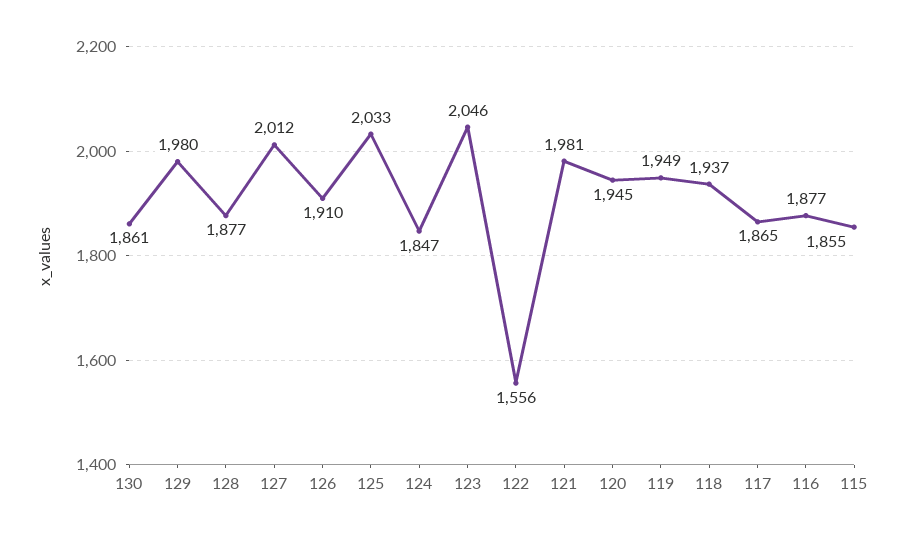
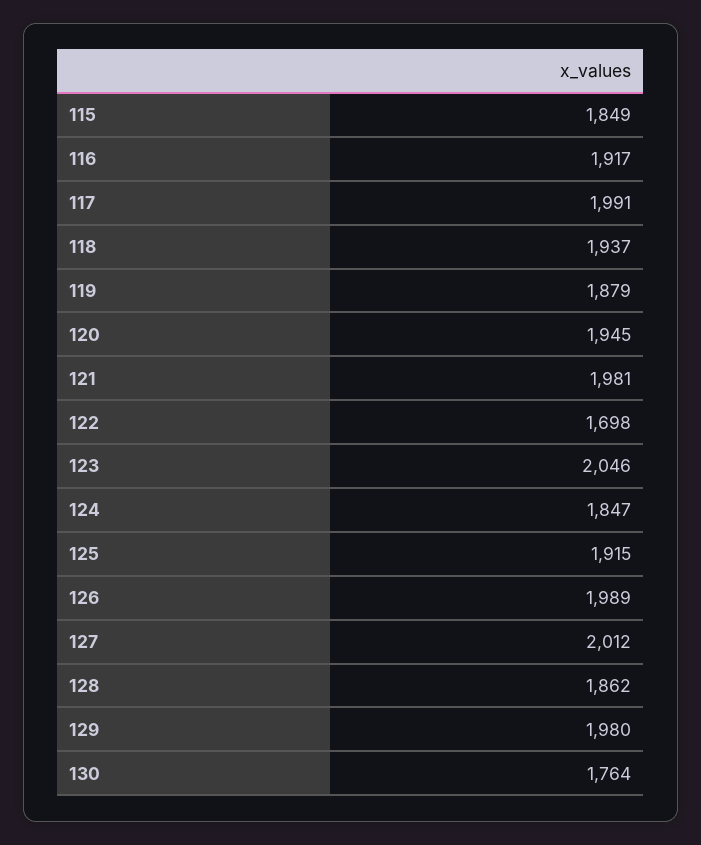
  {
-   "130": 1861,
+   "130": 1764,
    "129": 1980,
-   "128": 1877,
+   "128": 1862,
    "127": 2012,
-   "126": 1910,
+   "126": 1989,
-   "125": 2033,
+   "125": 1915,
    "124": 1847,
    "123": 2046,
-   "122": 1556,
+   "122": 1698,
    "121": 1981,
    "120": 1945,
-   "119": 1949,
+   "119": 1879,
    "118": 1937,
-   "117": 1865,
+   "117": 1991,
-   "116": 1877,
+   "116": 1917,
-   "115": 1855
+   "115": 1849
  }

